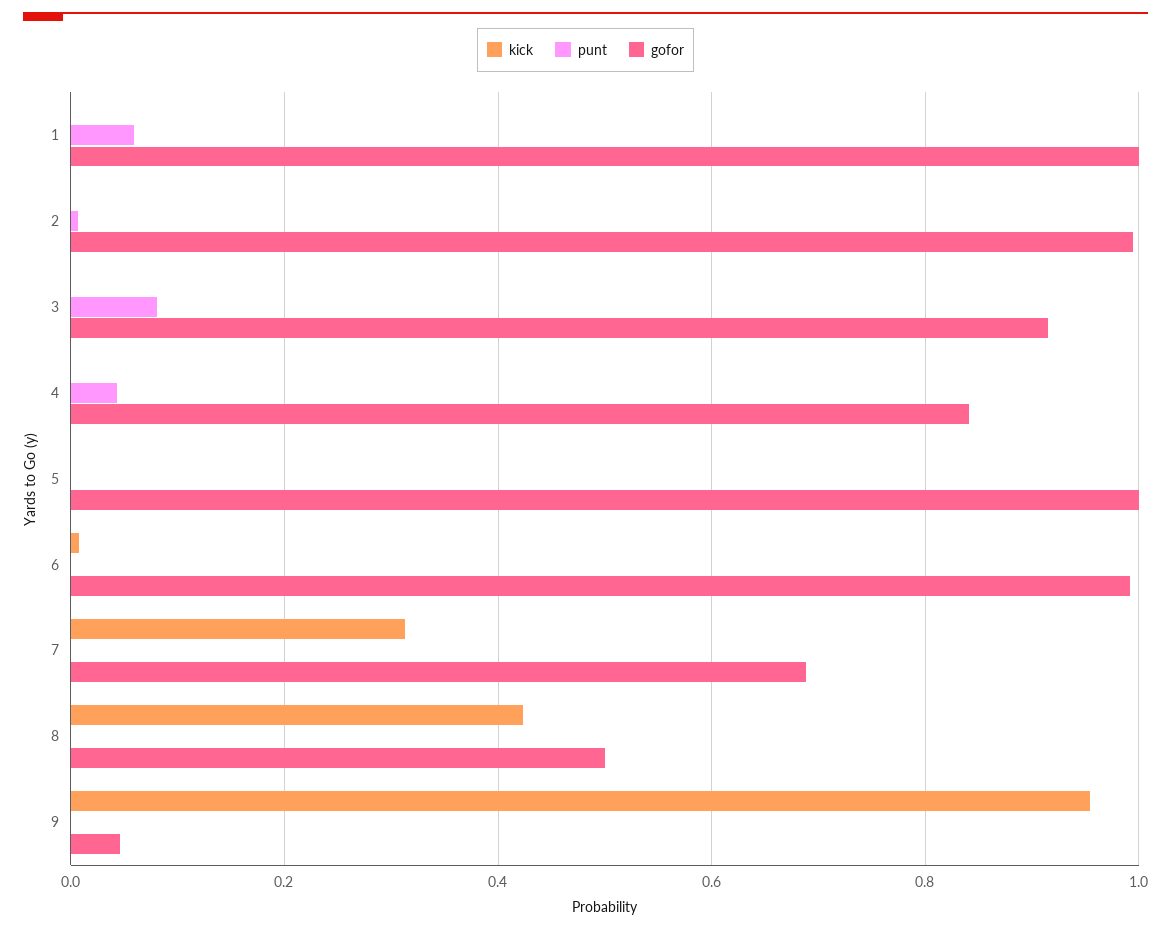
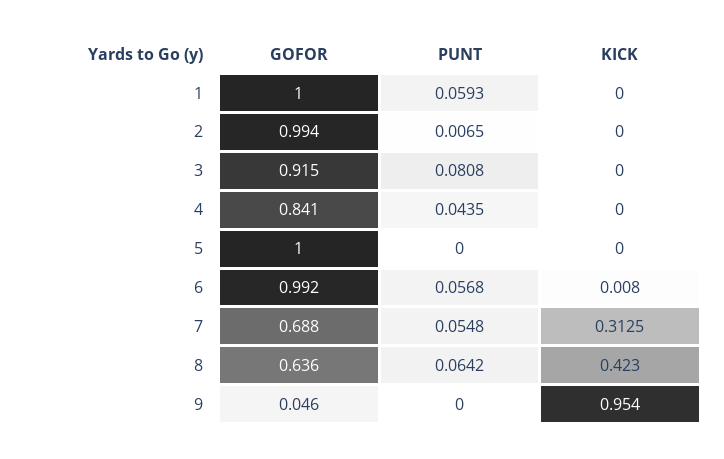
  {
    "kick": {
      "1": 0,
      "2": 0,
      "3": 0,
      "4": 0,
      "5": 0,
      "6": 0.008,
      "7": 0.3125,
      "8": 0.423,
      "9": 0.954
    },
    "punt": {
      "1": 0.0593,
      "2": 0.0065,
      "3": 0.0808,
      "4": 0.0435,
      "5": 0,
-     "6": 0,
+     "6": 0.0568,
-     "7": 0,
+     "7": 0.0548,
-     "8": 0,
+     "8": 0.0642,
      "9": 0
    },
    "gofor": {
      "1": 1,
      "2": 0.994,
      "3": 0.915,
      "4": 0.841,
      "5": 1,
      "6": 0.992,
      "7": 0.688,
-     "8": 0.5,
+     "8": 0.636,
      "9": 0.046
    }
  }

